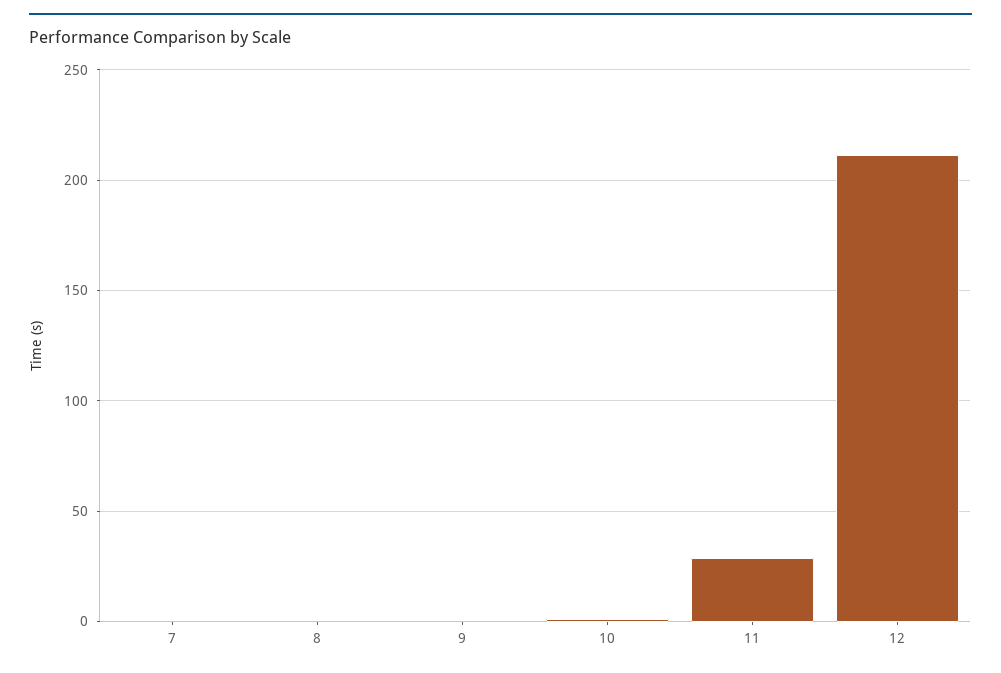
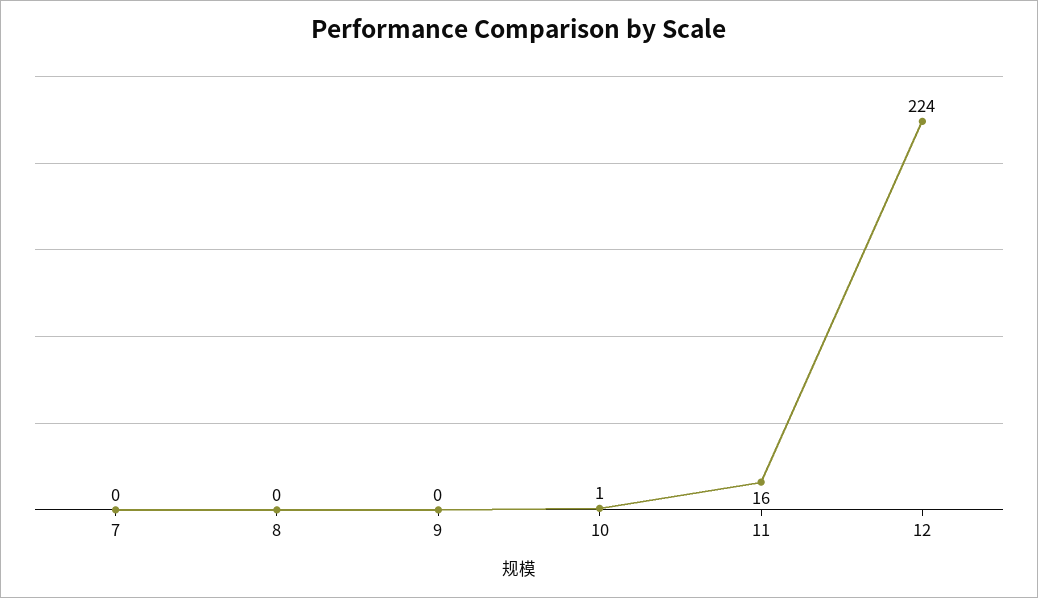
  {
    "7": 0,
    "8": 0,
    "9": 0,
    "10": 1,
-   "11": 30,
+   "11": 16,
-   "12": 210
+   "12": 224
  }

